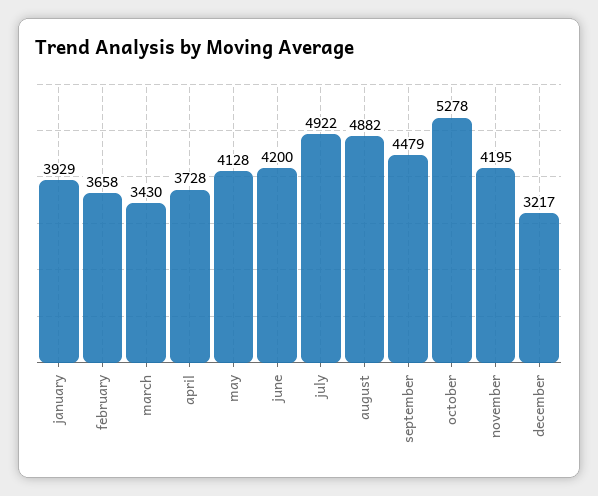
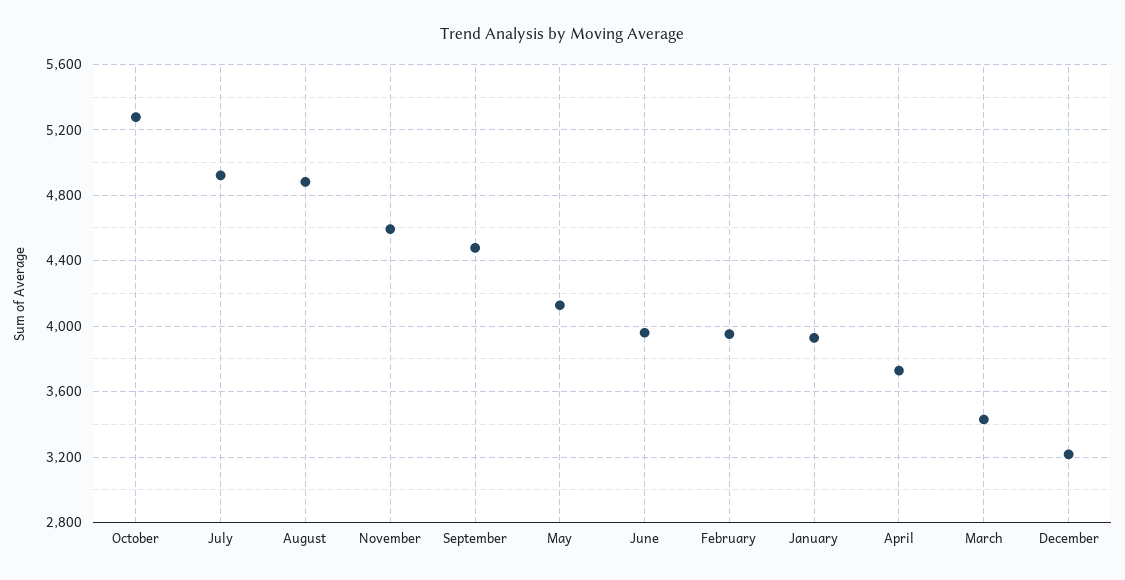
  {
    "january": 3929,
-   "february": 3658,
+   "february": 3950,
    "march": 3430,
    "april": 3728,
    "may": 4128,
-   "june": 4200,
+   "june": 3950,
    "july": 4922,
    "august": 4882,
    "september": 4479,
    "october": 5278,
-   "november": 4195,
+   "november": 4600,
    "december": 3217
  }

